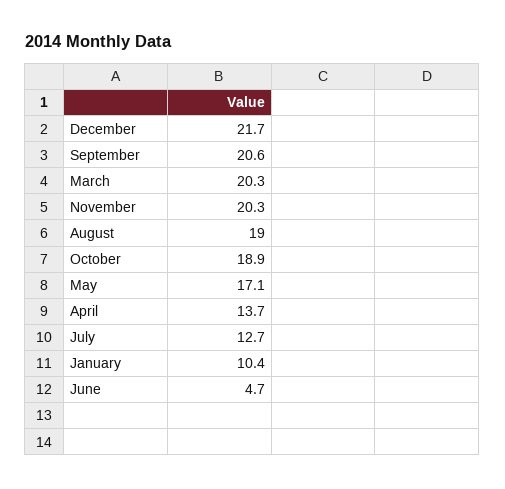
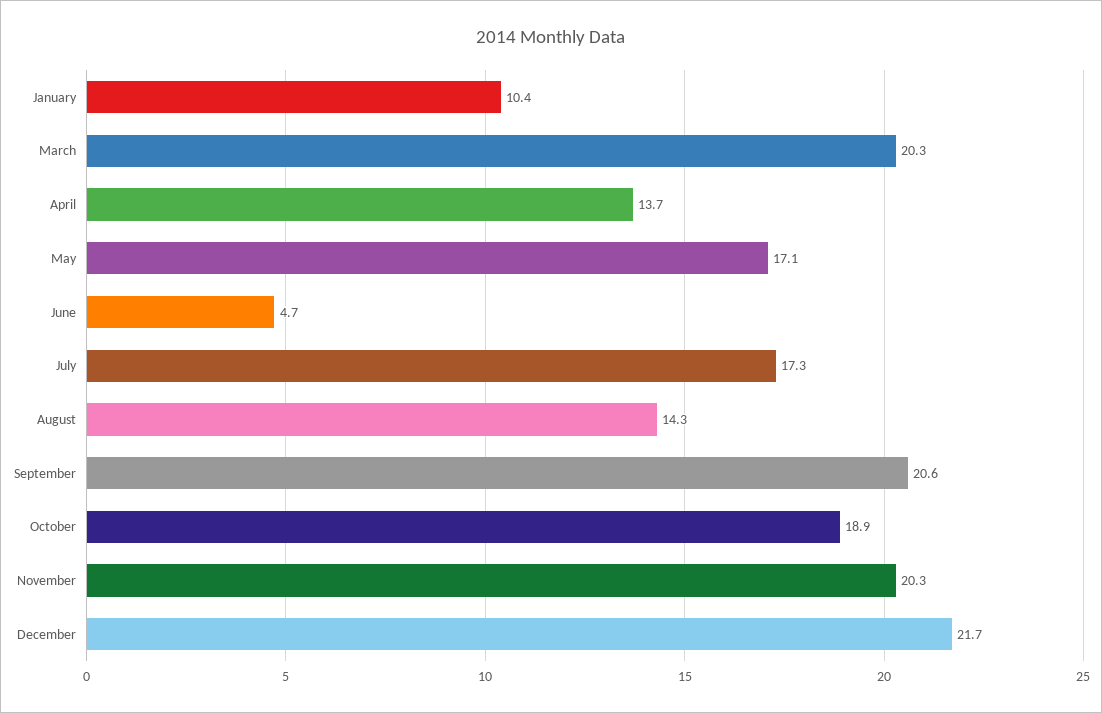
  {
    "December": 21.7,
    "September": 20.6,
    "March": 20.3,
    "November": 20.3,
-   "August": 19,
+   "August": 14.3,
    "October": 18.9,
    "May": 17.1,
    "April": 13.7,
-   "July": 12.7,
+   "July": 17.3,
    "January": 10.4,
    "June": 4.7
  }

